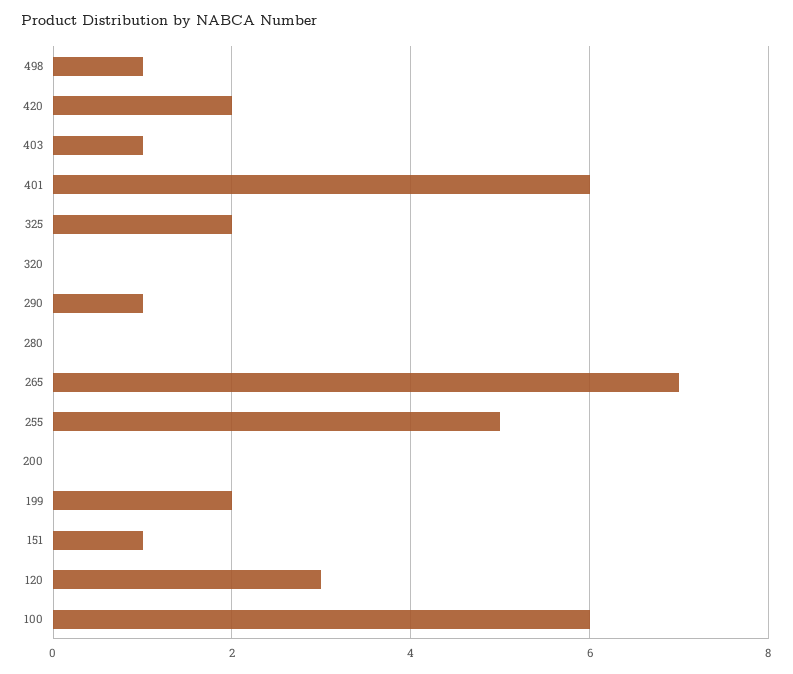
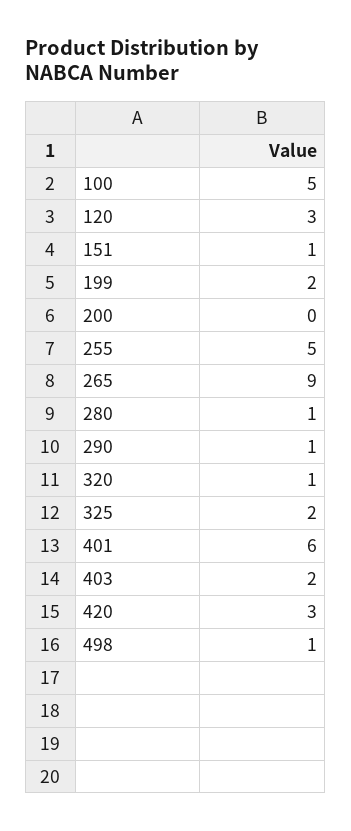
  {
    "498": 1,
-   "420": 2,
+   "420": 3,
-   "403": 1,
+   "403": 2,
    "401": 6,
    "325": 2,
-   "320": 0,
+   "320": 1,
    "290": 1,
-   "280": 0,
+   "280": 1,
-   "265": 7,
+   "265": 9,
    "255": 5,
    "200": 0,
    "199": 2,
    "151": 1,
    "120": 3,
-   "100": 6
+   "100": 5
  }

